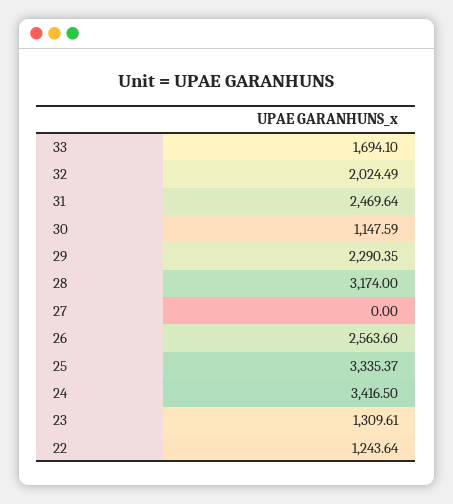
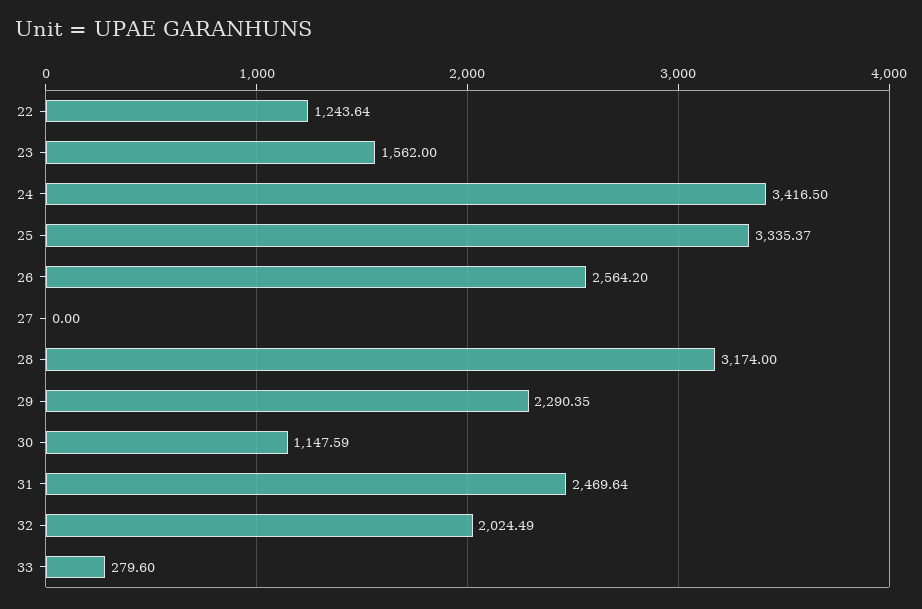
  {
-   "33": 1694.1,
+   "33": 279.6,
    "32": 2024.49,
    "31": 2469.64,
    "30": 1147.59,
    "29": 2290.35,
    "28": 3174,
    "27": 0,
-   "26": 2563.6,
+   "26": 2564.2,
    "25": 3335.37,
    "24": 3416.5,
-   "23": 1309.61,
+   "23": 1562,
    "22": 1243.64
  }

